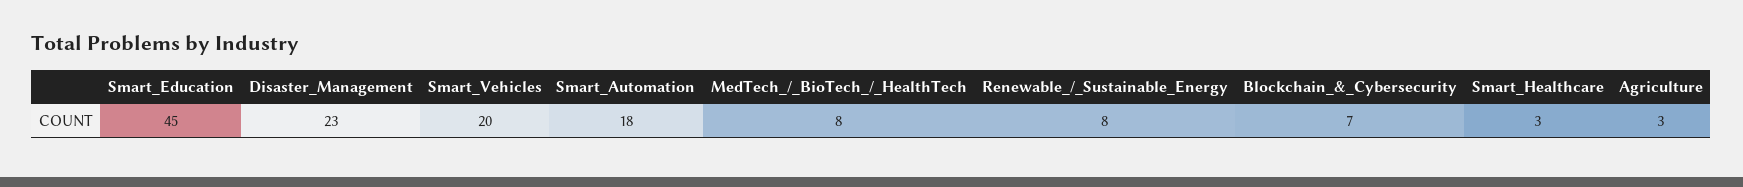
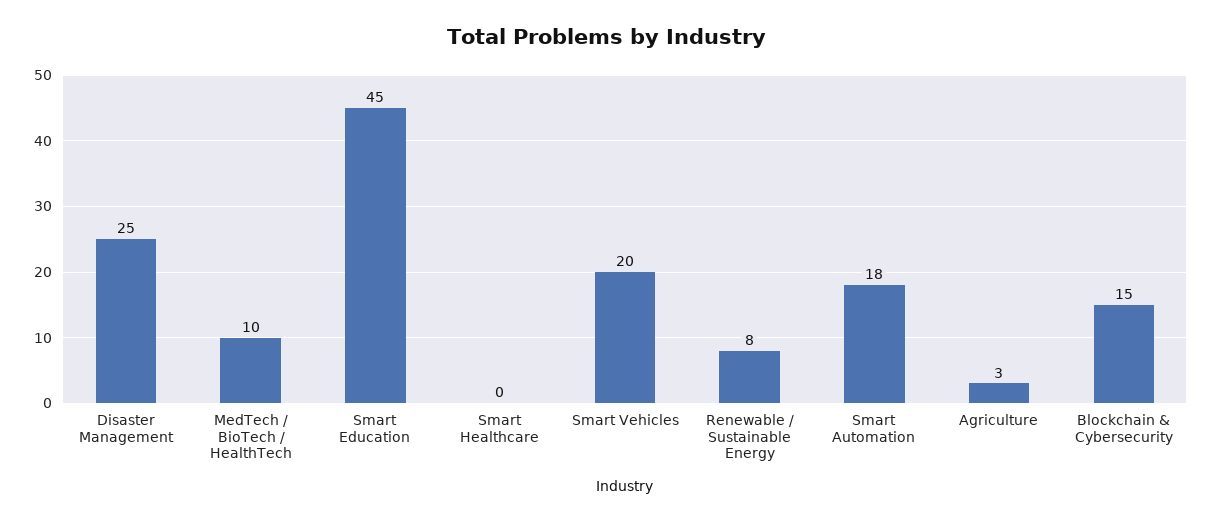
  {
    "Smart_Education": 45,
-   "Disaster_Management": 23,
+   "Disaster_Management": 25,
    "Smart_Vehicles": 20,
    "Smart_Automation": 18,
-   "MedTech_/_BioTech_/_HealthTech": 8,
+   "MedTech_/_BioTech_/_HealthTech": 10,
    "Renewable_/_Sustainable_Energy": 8,
-   "Blockchain_&_Cybersecurity": 7,
+   "Blockchain_&_Cybersecurity": 15,
-   "Smart_Healthcare": 3,
+   "Smart_Healthcare": 0,
    "Agriculture": 3
  }

